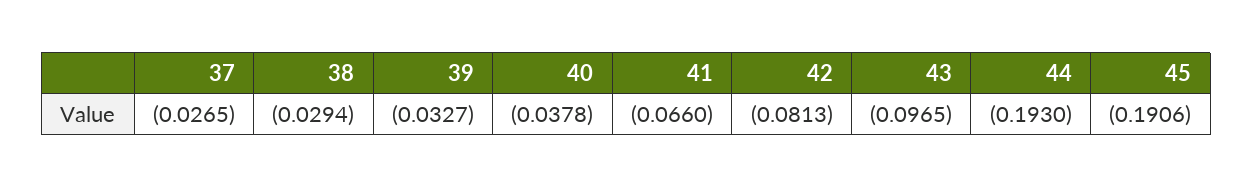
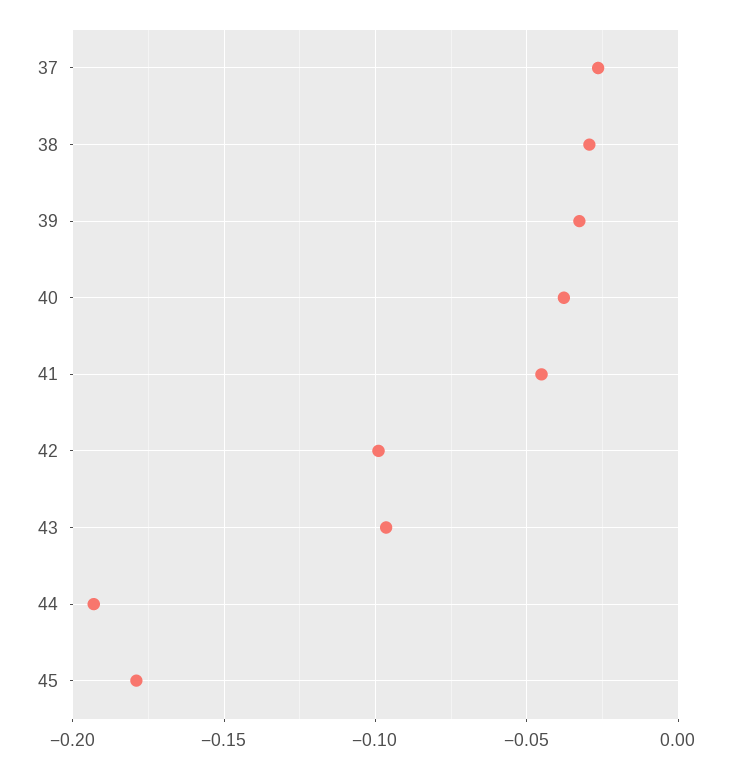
  {
    "37": -0.0265,
    "38": -0.0294,
    "39": -0.0327,
    "40": -0.0378,
-   "41": -0.066,
+   "41": -0.045,
-   "42": -0.0813,
+   "42": -0.1,
    "43": -0.0965,
    "44": -0.193,
-   "45": -0.1906
+   "45": -0.18
  }

